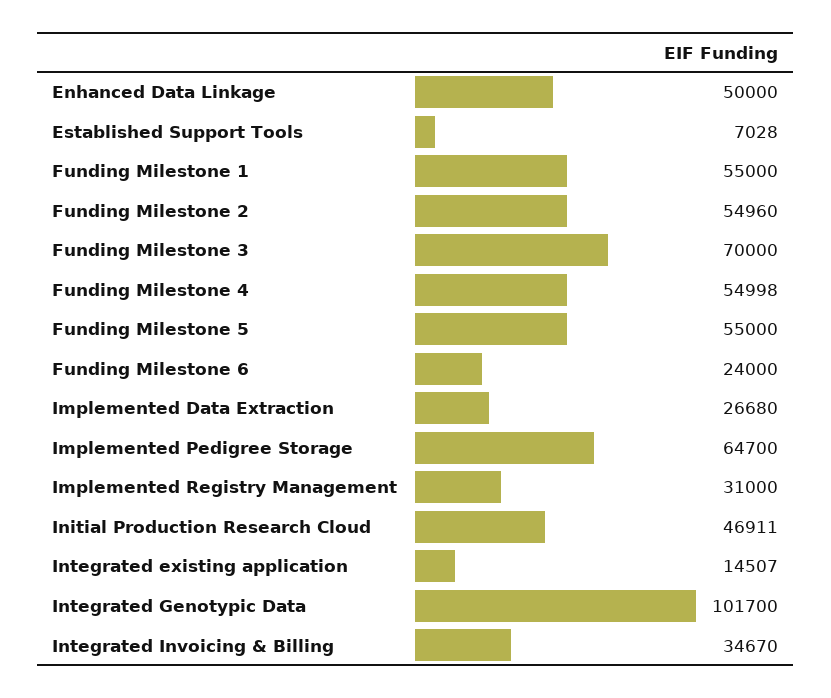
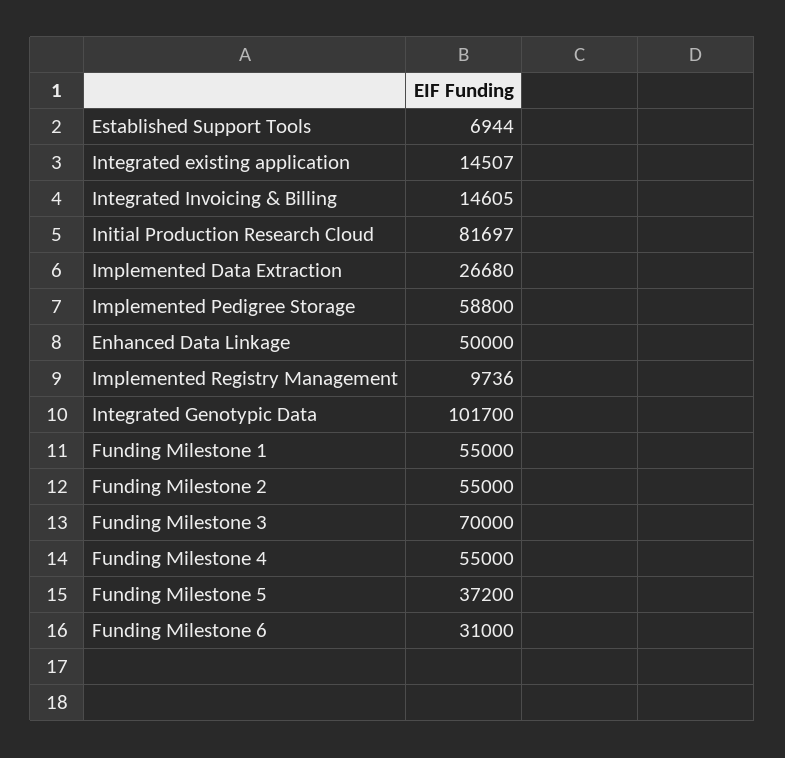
  {
    "Enhanced Data Linkage": 50000,
-   "Established Support Tools": 7028,
+   "Established Support Tools": 6944,
    "Funding Milestone 1": 55000,
-   "Funding Milestone 2": 54960,
+   "Funding Milestone 2": 55000,
    "Funding Milestone 3": 70000,
-   "Funding Milestone 4": 54998,
+   "Funding Milestone 4": 55000,
-   "Funding Milestone 5": 55000,
+   "Funding Milestone 5": 37200,
-   "Funding Milestone 6": 24000,
+   "Funding Milestone 6": 31000,
    "Implemented Data Extraction": 26680,
-   "Implemented Pedigree Storage": 64700,
+   "Implemented Pedigree Storage": 58800,
-   "Implemented Registry Management": 31000,
+   "Implemented Registry Management": 9736,
-   "Initial Production Research Cloud": 46911,
+   "Initial Production Research Cloud": 81697,
    "Integrated existing application": 14507,
    "Integrated Genotypic Data": 101700,
-   "Integrated Invoicing & Billing": 34670
+   "Integrated Invoicing & Billing": 14605
  }

